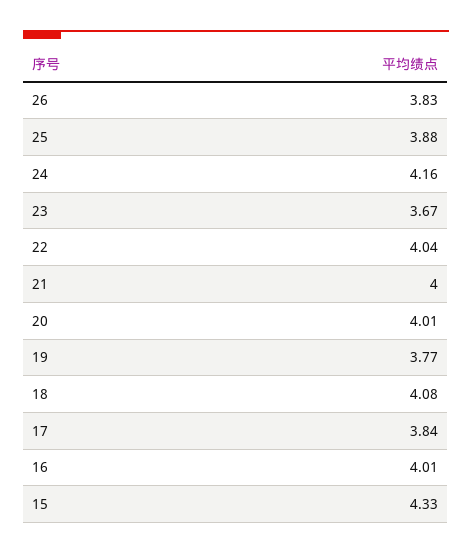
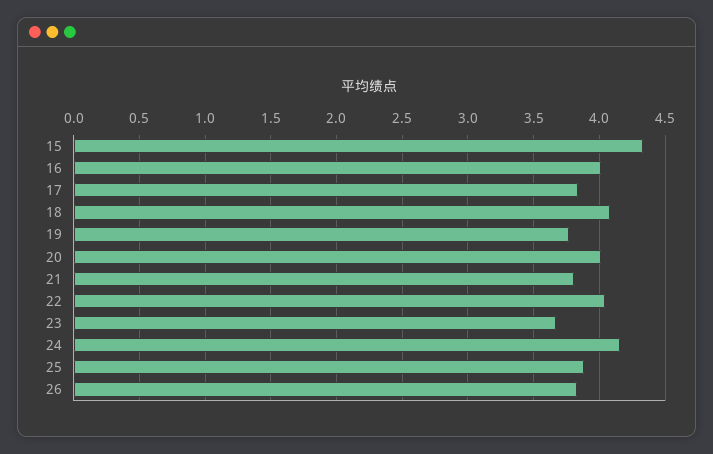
  {
    "26": 3.83,
    "25": 3.88,
    "24": 4.16,
    "23": 3.67,
    "22": 4.04,
-   "21": 4,
+   "21": 3.8,
    "20": 4.01,
    "19": 3.77,
    "18": 4.08,
    "17": 3.84,
    "16": 4.01,
    "15": 4.33
  }

